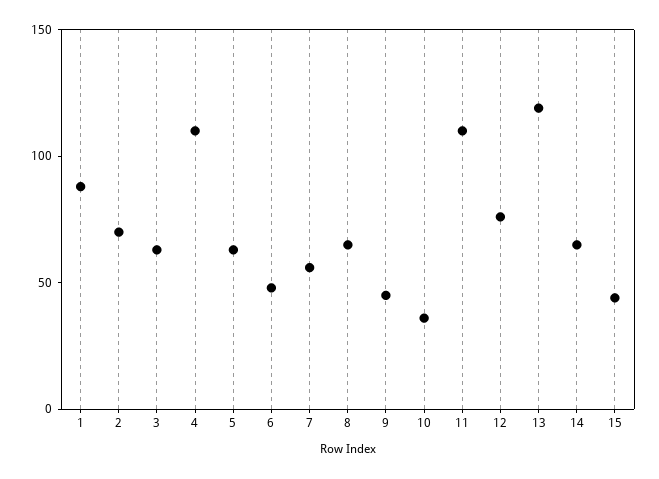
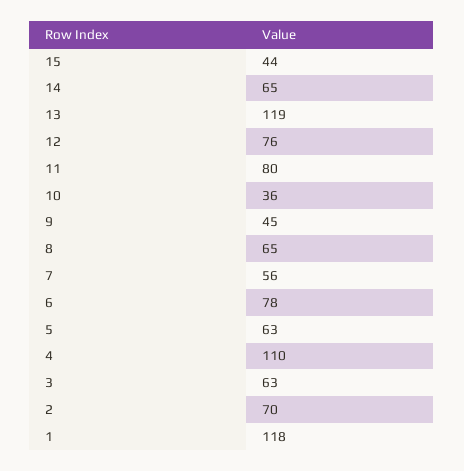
  {
-   "1": 90,
+   "1": 118,
    "2": 70,
    "3": 63,
    "4": 110,
    "5": 63,
-   "6": 50,
+   "6": 78,
    "7": 56,
    "8": 65,
    "9": 45,
    "10": 36,
-   "11": 110,
+   "11": 80,
    "12": 76,
    "13": 119,
    "14": 65,
    "15": 44
  }

